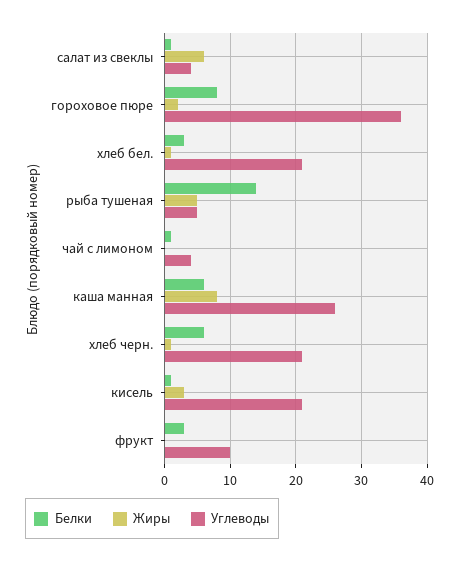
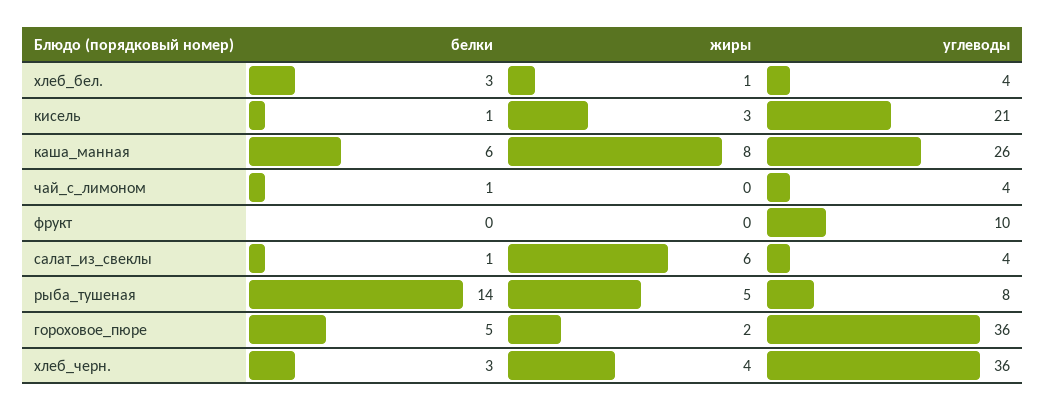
  {
    "Белки": {
      "салат из свеклы": 1,
-     "гороховое пюре": 8,
+     "гороховое пюре": 5,
      "хлеб бел.": 3,
      "рыба тушеная": 14,
      "чай с лимоном": 1,
      "каша манная": 6,
-     "хлеб черн.": 6,
+     "хлеб черн.": 3,
      "кисель": 1,
-     "фрукт": 3
+     "фрукт": 0
    },
    "Жиры": {
      "салат из свеклы": 6,
      "гороховое пюре": 2,
      "хлеб бел.": 1,
      "рыба тушеная": 5,
      "чай с лимоном": 0,
      "каша манная": 8,
-     "хлеб черн.": 1,
+     "хлеб черн.": 4,
      "кисель": 3,
      "фрукт": 0
    },
    "Углеводы": {
      "салат из свеклы": 4,
      "гороховое пюре": 36,
-     "хлеб бел.": 21,
+     "хлеб бел.": 4,
-     "рыба тушеная": 5,
+     "рыба тушеная": 8,
      "чай с лимоном": 4,
      "каша манная": 26,
-     "хлеб черн.": 21,
+     "хлеб черн.": 36,
      "кисель": 21,
      "фрукт": 10
    }
  }

